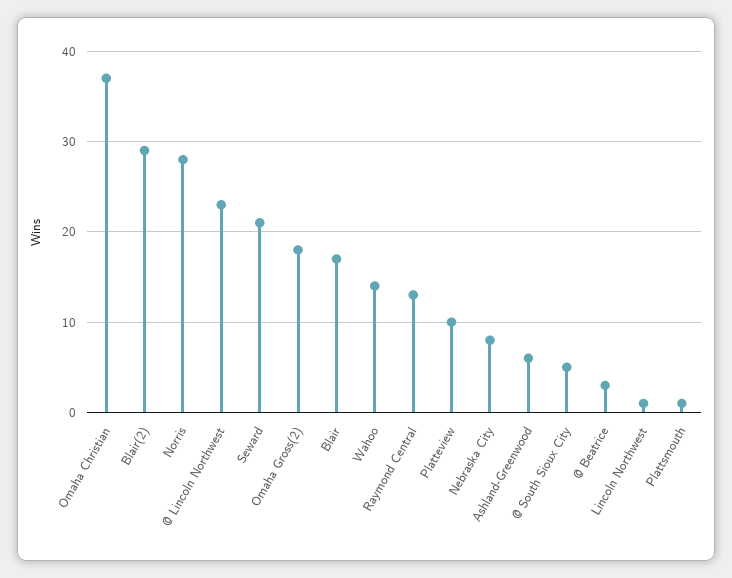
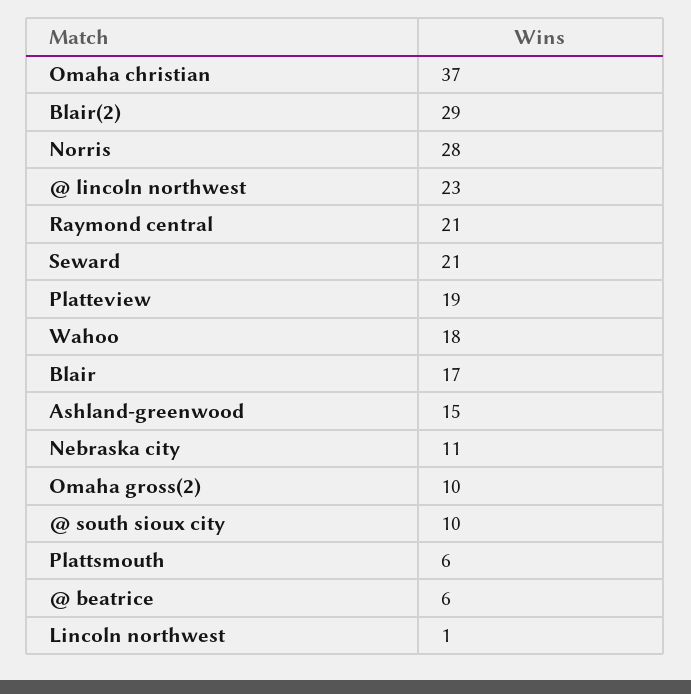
  {
    "Omaha Christian": 37,
    "Blair(2)": 29,
    "Norris": 28,
    "@ Lincoln Northwest": 23,
    "Seward": 21,
-   "Omaha Gross(2)": 18,
+   "Omaha Gross(2)": 10,
    "Blair": 17,
-   "Wahoo": 14,
+   "Wahoo": 18,
-   "Raymond Central": 13,
+   "Raymond Central": 21,
-   "Platteview": 10,
+   "Platteview": 19,
-   "Nebraska City": 8,
+   "Nebraska City": 11,
-   "Ashland-Greenwood": 6,
+   "Ashland-Greenwood": 15,
-   "@ South Sioux City": 5,
+   "@ South Sioux City": 10,
-   "@ Beatrice": 3,
+   "@ Beatrice": 6,
    "Lincoln Northwest": 1,
-   "Plattsmouth": 1
+   "Plattsmouth": 6
  }

